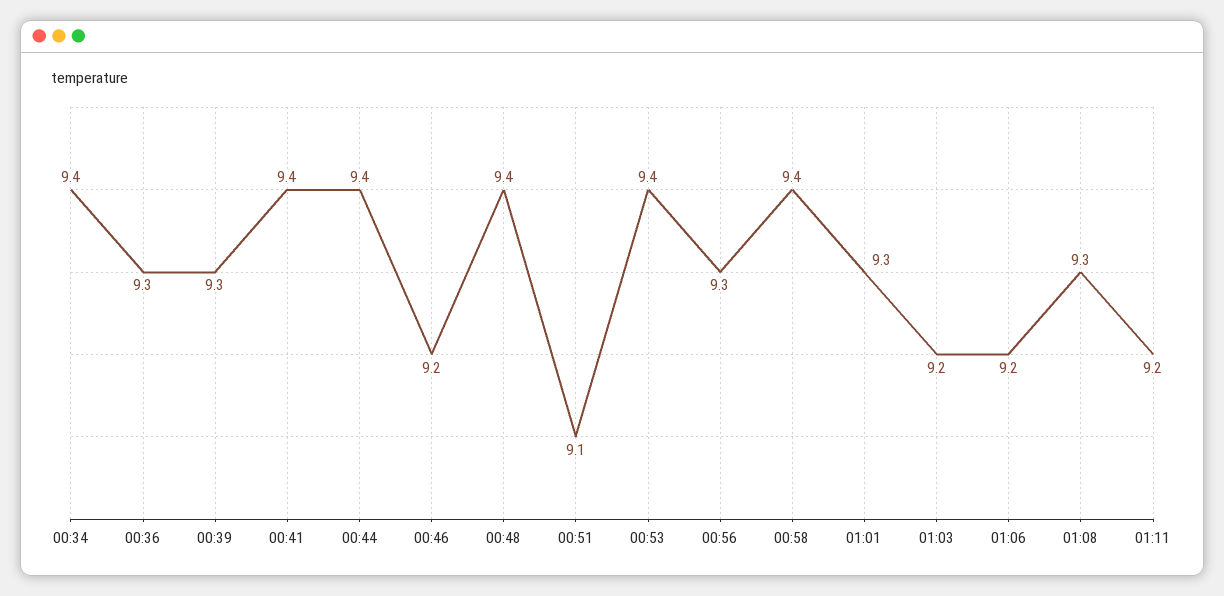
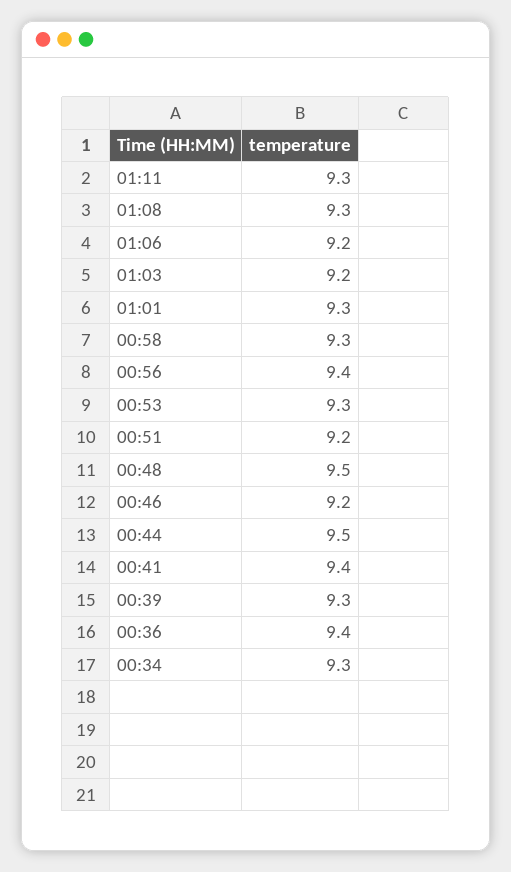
  {
-   "00:34": 9.4,
+   "00:34": 9.3,
-   "00:36": 9.3,
+   "00:36": 9.4,
    "00:39": 9.3,
    "00:41": 9.4,
-   "00:44": 9.4,
+   "00:44": 9.5,
    "00:46": 9.2,
-   "00:48": 9.4,
+   "00:48": 9.5,
-   "00:51": 9.1,
+   "00:51": 9.2,
-   "00:53": 9.4,
+   "00:53": 9.3,
-   "00:56": 9.3,
+   "00:56": 9.4,
-   "00:58": 9.4,
+   "00:58": 9.3,
    "01:01": 9.3,
    "01:03": 9.2,
    "01:06": 9.2,
    "01:08": 9.3,
-   "01:11": 9.2
+   "01:11": 9.3
  }

